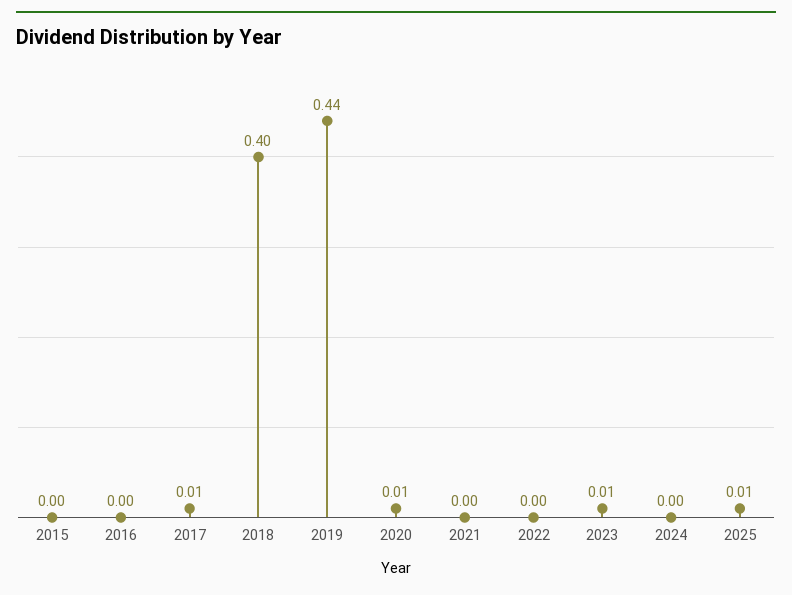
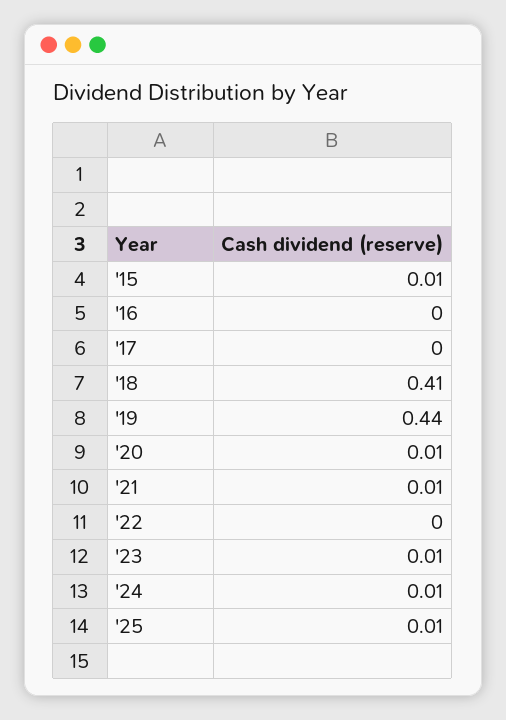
  {
-   "2015": 0,
+   "2015": 0.01,
    "2016": 0,
-   "2017": 0.01,
+   "2017": 0,
-   "2018": 0.4,
+   "2018": 0.41,
    "2019": 0.44,
    "2020": 0.01,
-   "2021": 0,
+   "2021": 0.01,
    "2022": 0,
    "2023": 0.01,
-   "2024": 0,
+   "2024": 0.01,
    "2025": 0.01
  }

